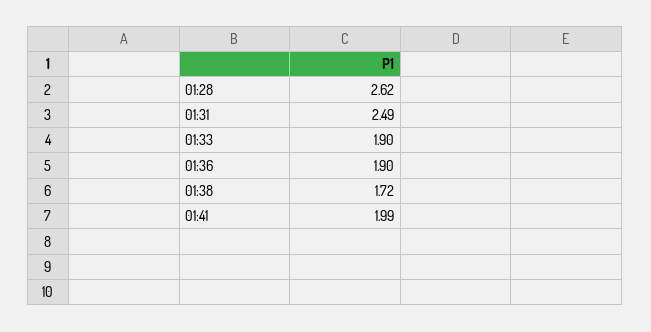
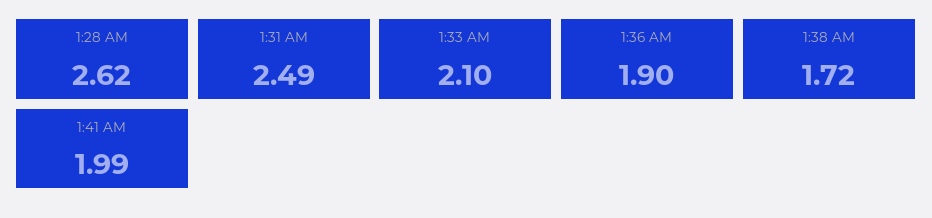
  {
    "01:28": 2.62,
    "01:31": 2.49,
-   "01:33": 1.9,
+   "01:33": 2.1,
    "01:36": 1.9,
    "01:38": 1.72,
    "01:41": 1.99
  }

